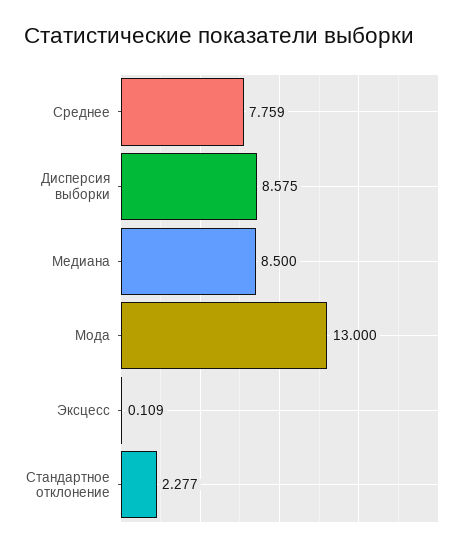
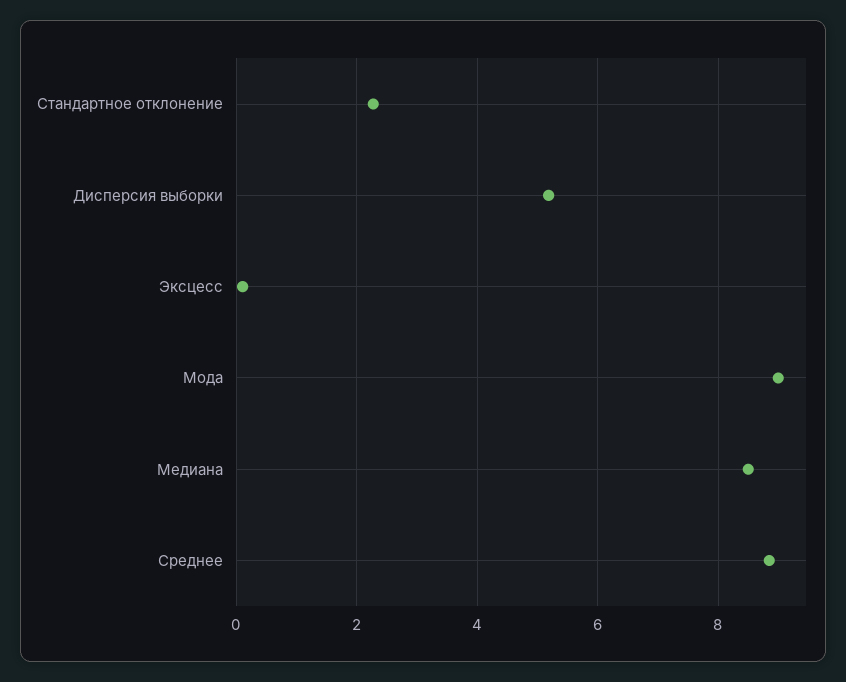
  {
-   "Среднее": 7.759,
+   "Среднее": 8.8,
-   "Дисперсия выборки": 8.575,
+   "Дисперсия выборки": 5.2,
    "Медиана": 8.5,
-   "Мода": 13,
+   "Мода": 9,
    "Эксцесс": 0.109,
    "Стандартное отклонение": 2.277
  }

